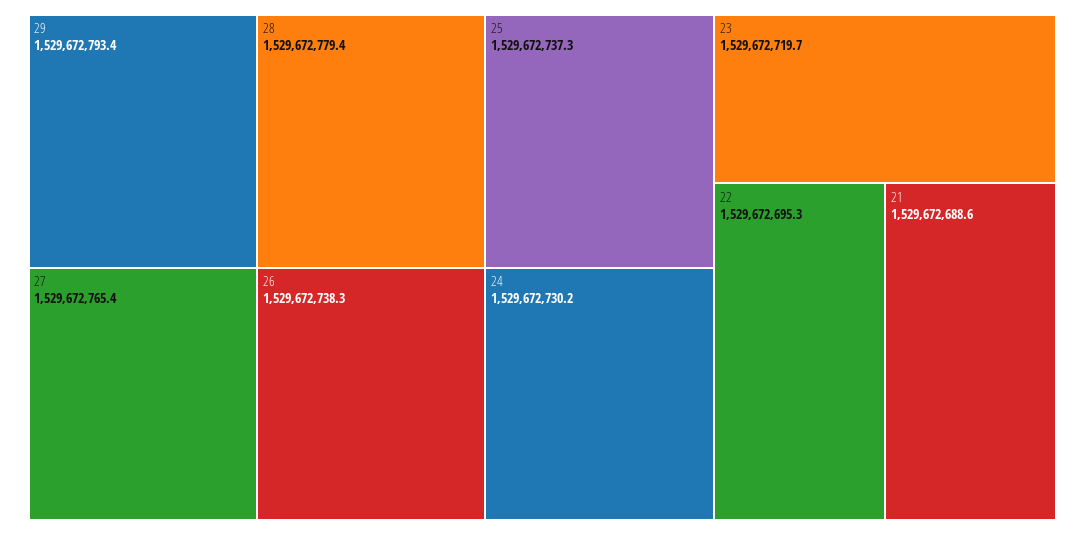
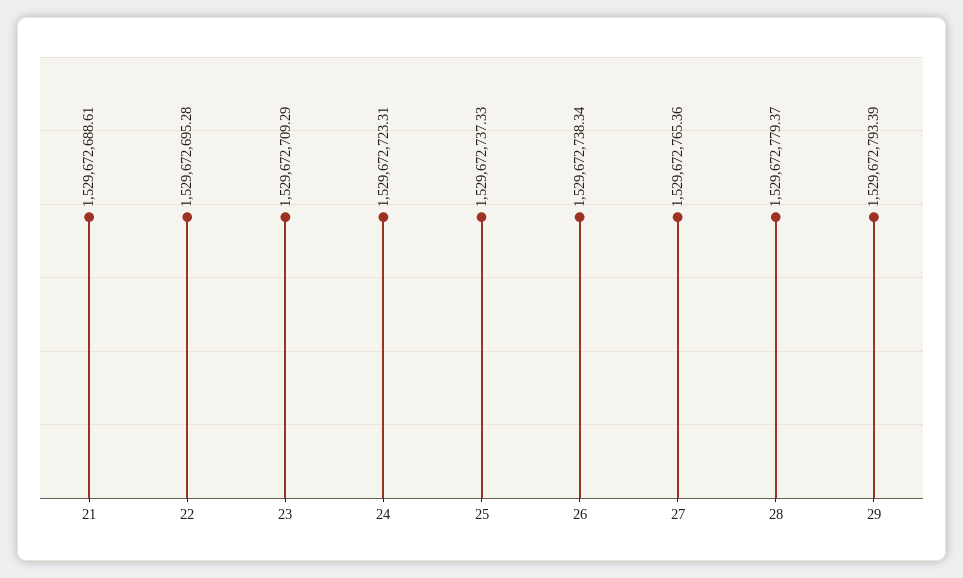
  {
    "29": 1529672793.39,
    "28": 1529672779.37,
    "27": 1529672765.36,
    "26": 1529672738.34,
    "25": 1529672737.33,
-   "24": 1529672730.2,
+   "24": 1529672723.31,
-   "23": 1529672719.7,
+   "23": 1529672709.29,
    "22": 1529672695.28,
    "21": 1529672688.61
  }

